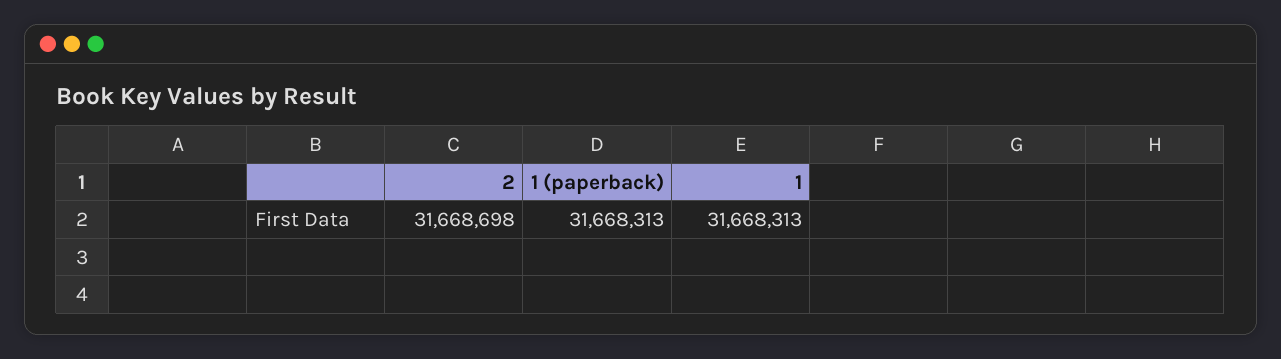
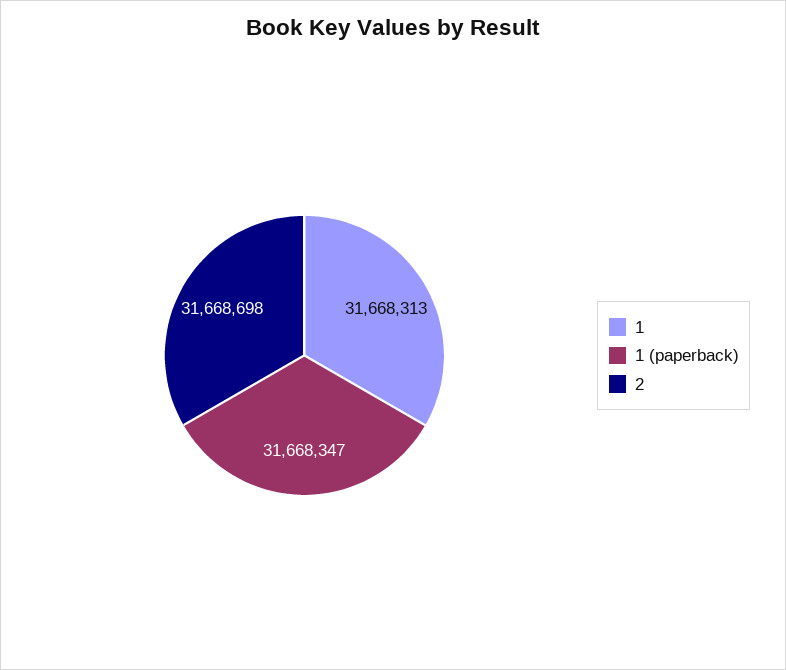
  {
    "2": 31668698,
-   "1 (paperback)": 31668313,
+   "1 (paperback)": 31668347,
    "1": 31668313
  }

